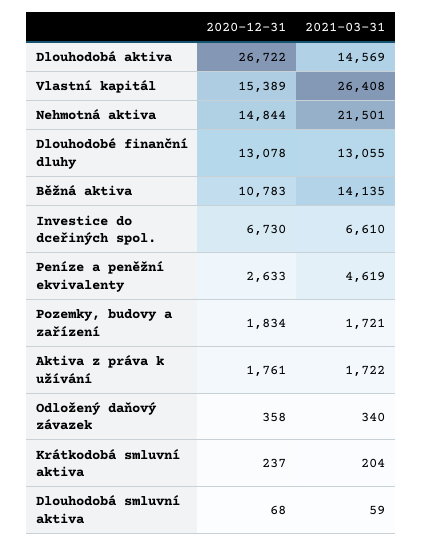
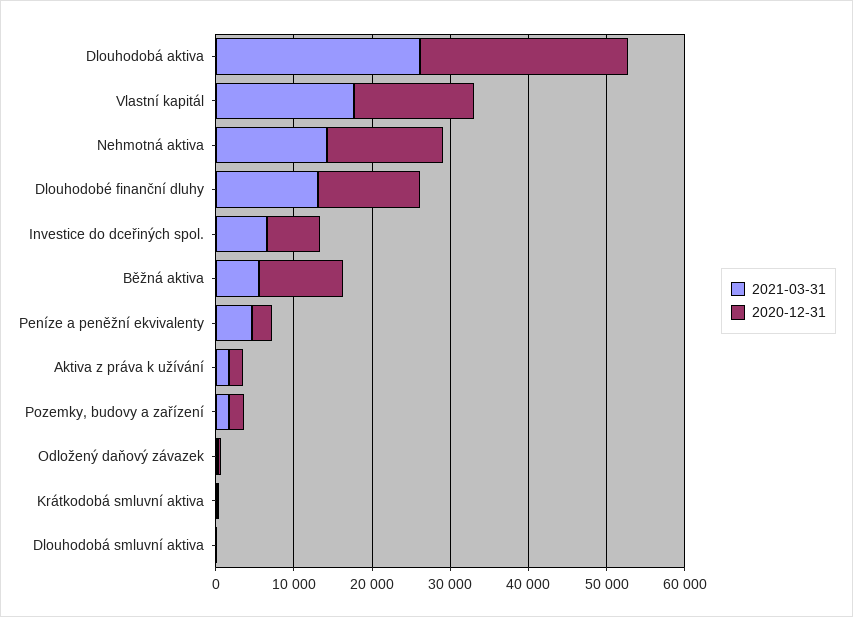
  {
    "2020-12-31": {
      "Dlouhodobá aktiva": 26722,
      "Vlastní kapitál": 15389,
      "Nehmotná aktiva": 14844,
      "Dlouhodobé finanční dluhy": 13078,
      "Běžná aktiva": 10783,
      "Investice do dceřiných spol.": 6730,
      "Peníze a peněžní ekvivalenty": 2633,
      "Pozemky, budovy a zařízení": 1834,
      "Aktiva z práva k užívání": 1761,
      "Odložený daňový závazek": 358,
      "Krátkodobá smluvní aktiva": 237,
      "Dlouhodobá smluvní aktiva": 68
    },
    "2021-03-31": {
-     "Dlouhodobá aktiva": 14569,
+     "Dlouhodobá aktiva": 26000,
-     "Vlastní kapitál": 26408,
+     "Vlastní kapitál": 18000,
-     "Nehmotná aktiva": 21501,
+     "Nehmotná aktiva": 14000,
      "Dlouhodobé finanční dluhy": 13055,
-     "Běžná aktiva": 14135,
+     "Běžná aktiva": 6000,
      "Investice do dceřiných spol.": 6610,
      "Peníze a peněžní ekvivalenty": 4619,
      "Pozemky, budovy a zařízení": 1721,
      "Aktiva z práva k užívání": 1722,
      "Odložený daňový závazek": 340,
      "Krátkodobá smluvní aktiva": 204,
      "Dlouhodobá smluvní aktiva": 59
    }
  }

